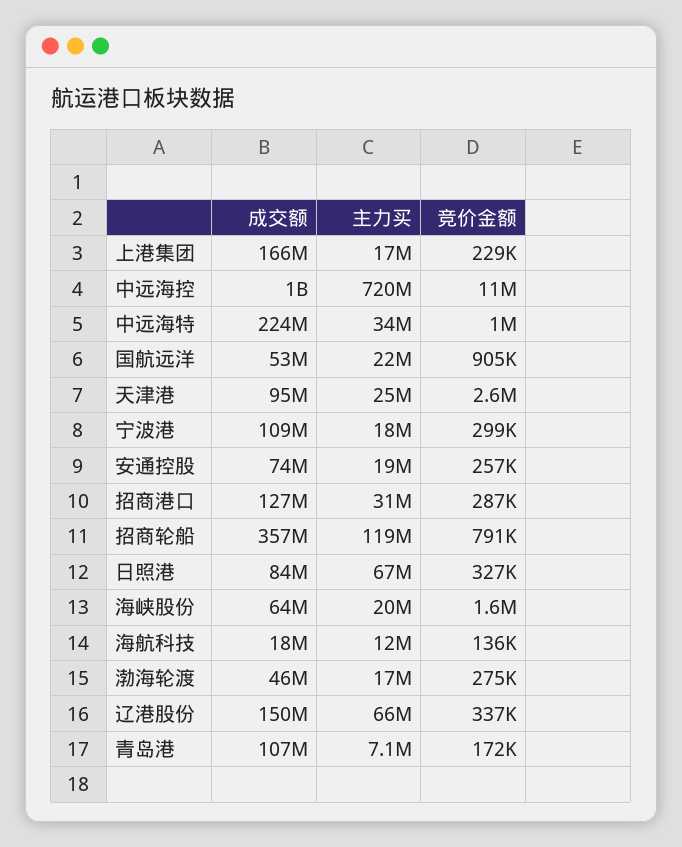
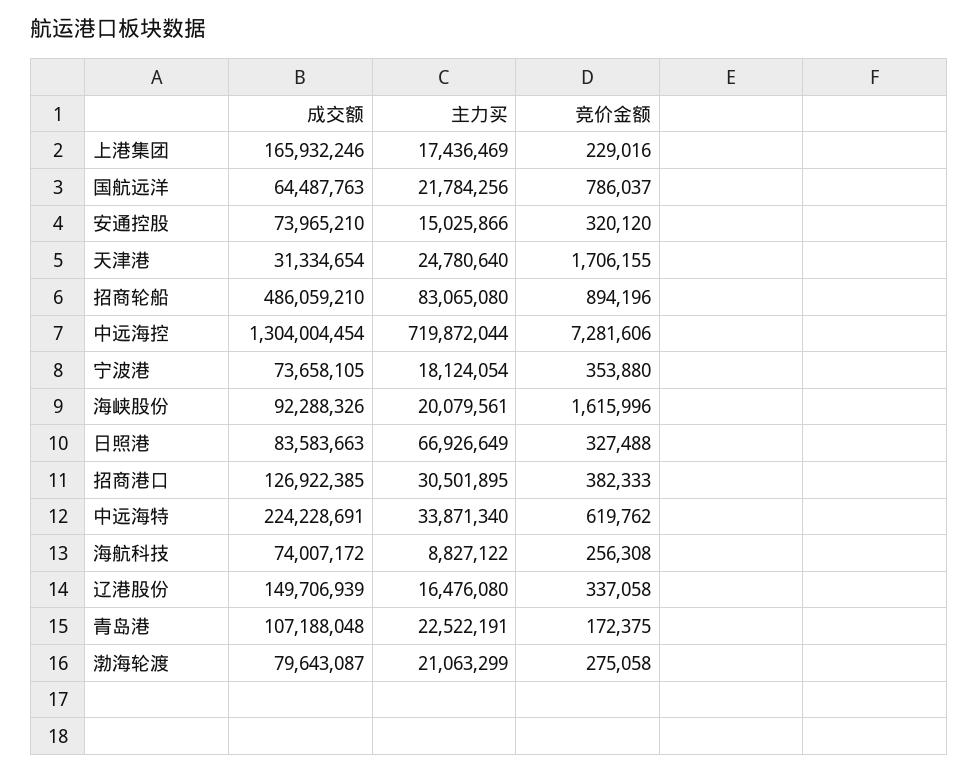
  {
    "成交额": {
      "上港集团": 165932246,
-     "中远海控": 1000000000,
+     "中远海控": 1304004454,
      "中远海特": 224228691,
-     "国航远洋": 53000000,
+     "国航远洋": 64487763,
-     "天津港": 95000000,
+     "天津港": 31334654,
-     "宁波港": 109000000,
+     "宁波港": 73658105,
      "安通控股": 73965210,
      "招商港口": 126922385,
-     "招商轮船": 357000000,
+     "招商轮船": 486059210,
      "日照港": 83583663,
-     "海峡股份": 64000000,
+     "海峡股份": 92288326,
-     "海航科技": 18000000,
+     "海航科技": 74007172,
-     "渤海轮渡": 46000000,
+     "渤海轮渡": 79643087,
      "辽港股份": 149706939,
      "青岛港": 107188048
    },
    "主力买": {
      "上港集团": 17436469,
      "中远海控": 719872044,
      "中远海特": 33871340,
      "国航远洋": 21784256,
      "天津港": 24780640,
      "宁波港": 18124054,
-     "安通控股": 19000000,
+     "安通控股": 15025866,
      "招商港口": 30501895,
-     "招商轮船": 119000000,
+     "招商轮船": 83065080,
      "日照港": 66926649,
      "海峡股份": 20079561,
-     "海航科技": 12000000,
+     "海航科技": 8827122,
-     "渤海轮渡": 17000000,
+     "渤海轮渡": 21063299,
-     "辽港股份": 66000000,
+     "辽港股份": 16476080,
-     "青岛港": 7100000
+     "青岛港": 22522191
    },
    "竞价金额": {
      "上港集团": 229016,
-     "中远海控": 11000000,
+     "中远海控": 7281606,
-     "中远海特": 1000000,
+     "中远海特": 619762,
-     "国航远洋": 905000,
+     "国航远洋": 786037,
-     "天津港": 2600000,
+     "天津港": 1706155,
-     "宁波港": 299000,
+     "宁波港": 353880,
-     "安通控股": 257000,
+     "安通控股": 320120,
-     "招商港口": 287000,
+     "招商港口": 382333,
-     "招商轮船": 791000,
+     "招商轮船": 894196,
      "日照港": 327488,
      "海峡股份": 1615996,
-     "海航科技": 136000,
+     "海航科技": 256308,
      "渤海轮渡": 275058,
      "辽港股份": 337058,
      "青岛港": 172375
    }
  }

